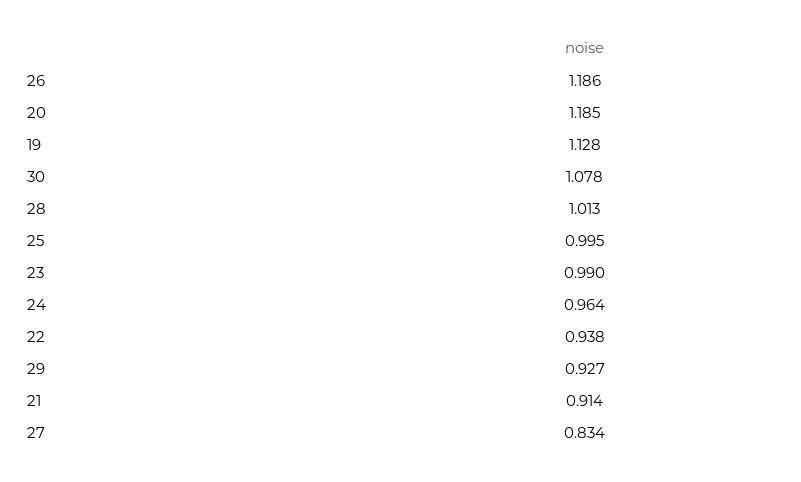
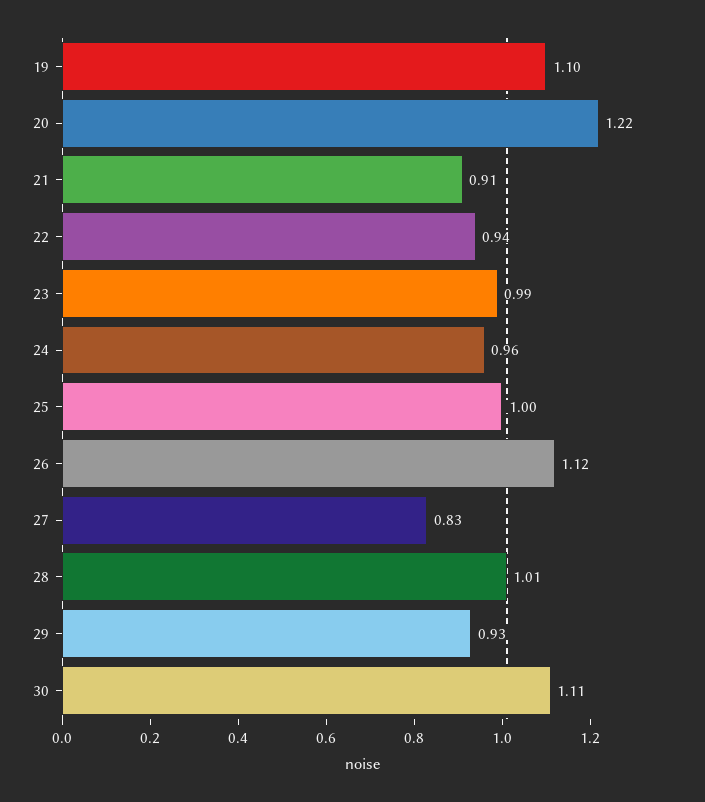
  {
-   "26": 1.186,
+   "26": 1.12,
-   "20": 1.185,
+   "20": 1.22,
-   "19": 1.128,
+   "19": 1.1,
-   "30": 1.078,
+   "30": 1.11,
    "28": 1.013,
    "25": 0.995,
    "23": 0.99,
    "24": 0.964,
    "22": 0.938,
    "29": 0.927,
    "21": 0.914,
    "27": 0.834
  }

